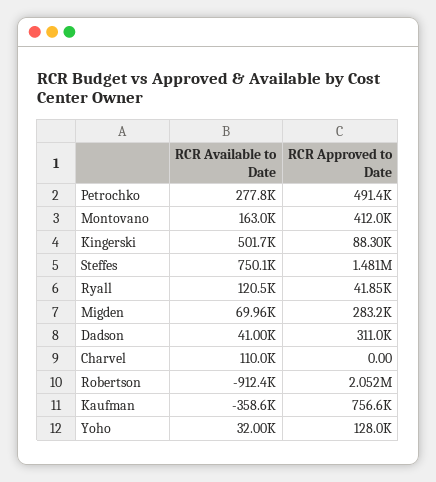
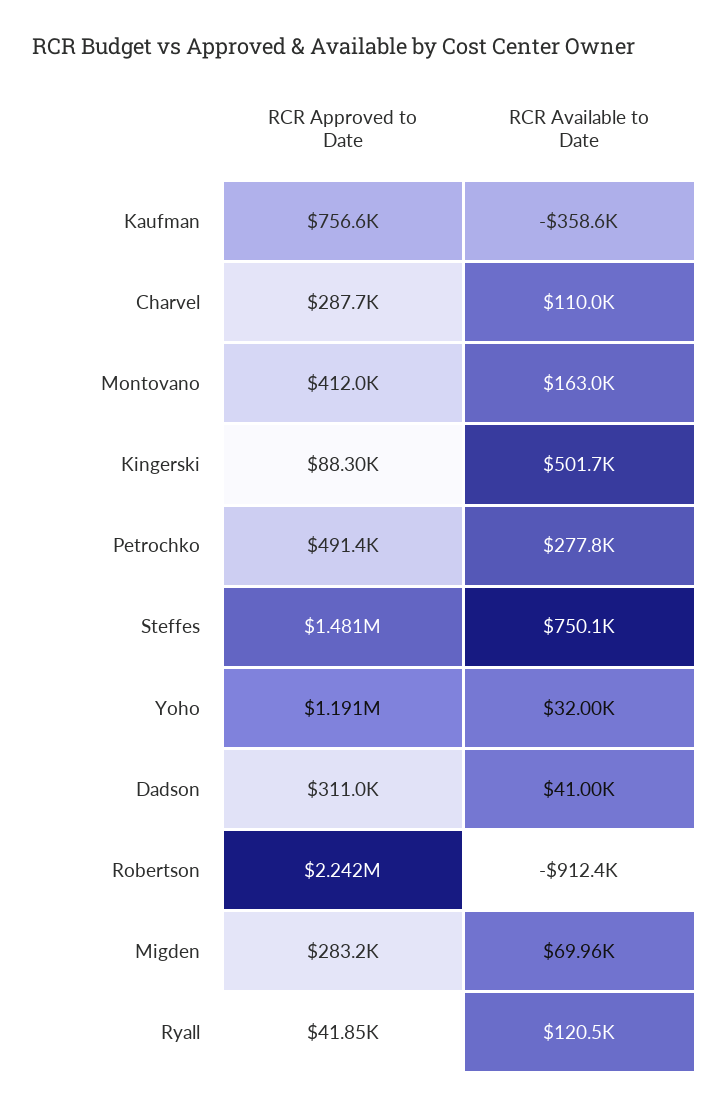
  {
    "RCR Available to Date": {
      "Petrochko": 277800,
      "Montovano": 163000,
      "Kingerski": 501700,
      "Steffes": 750100,
      "Ryall": 120500,
      "Migden": 69960,
      "Dadson": 41000,
      "Charvel": 110000,
      "Robertson": -912400,
      "Kaufman": -358600,
      "Yoho": 32000
    },
    "RCR Approved to Date": {
      "Petrochko": 491400,
      "Montovano": 412000,
      "Kingerski": 88300,
      "Steffes": 1481000,
      "Ryall": 41850,
      "Migden": 283200,
      "Dadson": 311000,
-     "Charvel": 0,
+     "Charvel": 287700,
-     "Robertson": 2052000,
+     "Robertson": 2242000,
      "Kaufman": 756600,
-     "Yoho": 128000
+     "Yoho": 1191000
    }
  }

